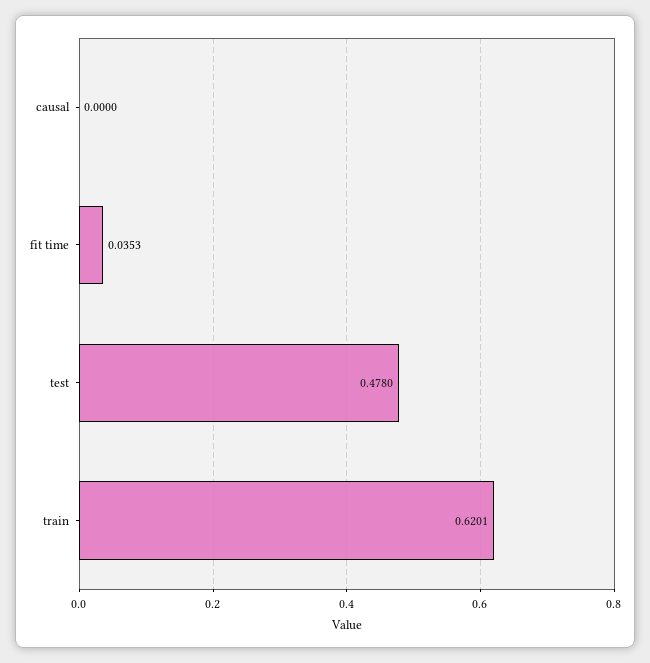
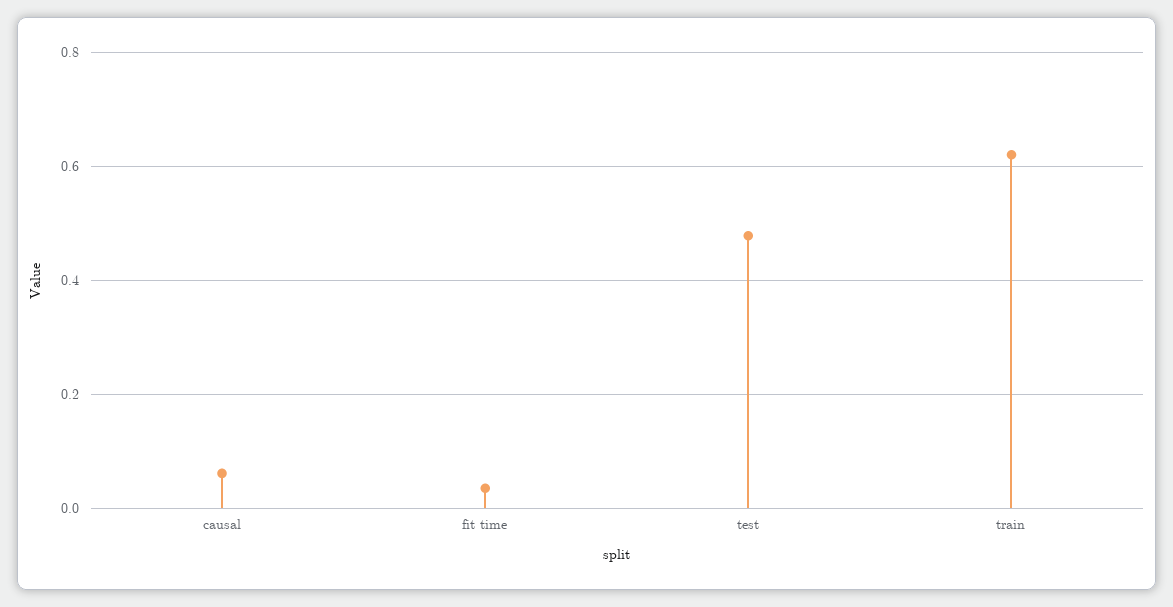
  {
-   "causal": 0,
+   "causal": 0.06,
    "fit time": 0.0353,
    "test": 0.478,
    "train": 0.6201
  }

